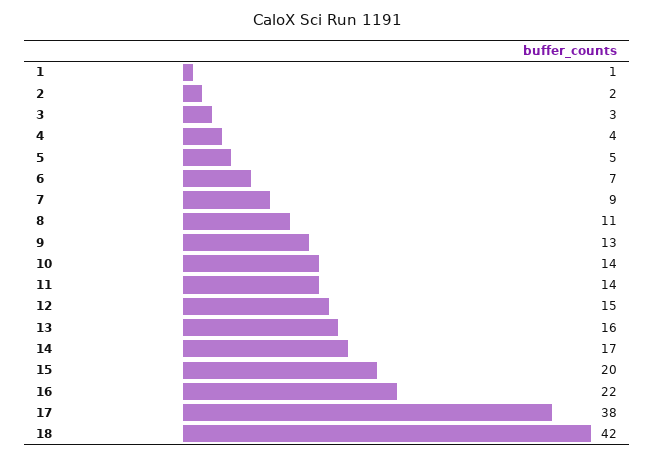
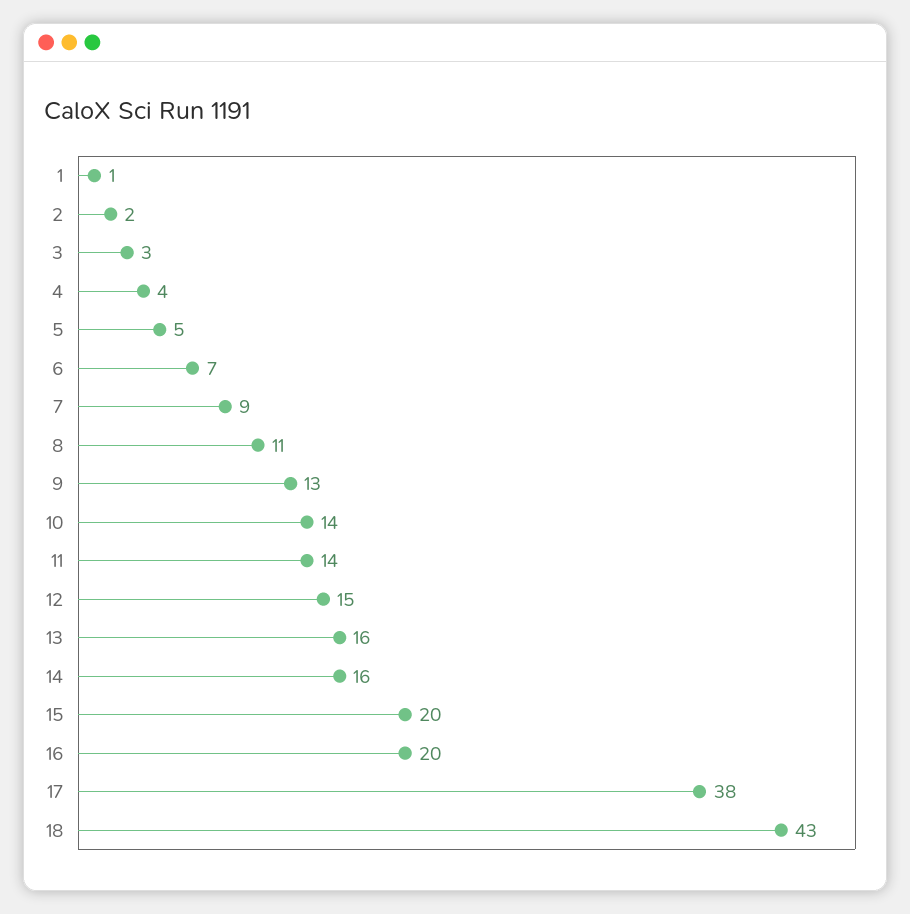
  {
    "1": 1,
    "2": 2,
    "3": 3,
    "4": 4,
    "5": 5,
    "6": 7,
    "7": 9,
    "8": 11,
    "9": 13,
    "10": 14,
    "11": 14,
    "12": 15,
    "13": 16,
-   "14": 17,
+   "14": 16,
    "15": 20,
-   "16": 22,
+   "16": 20,
    "17": 38,
-   "18": 42
+   "18": 43
  }

